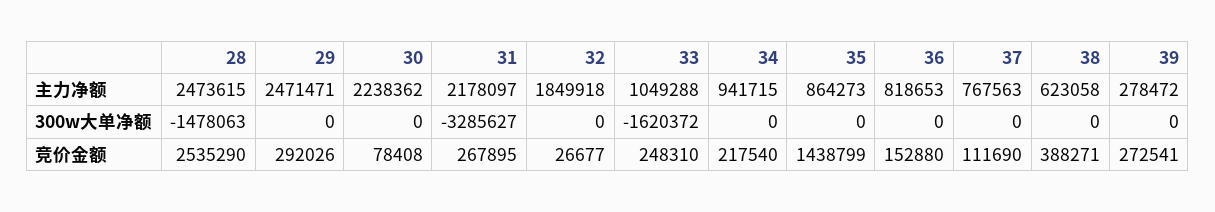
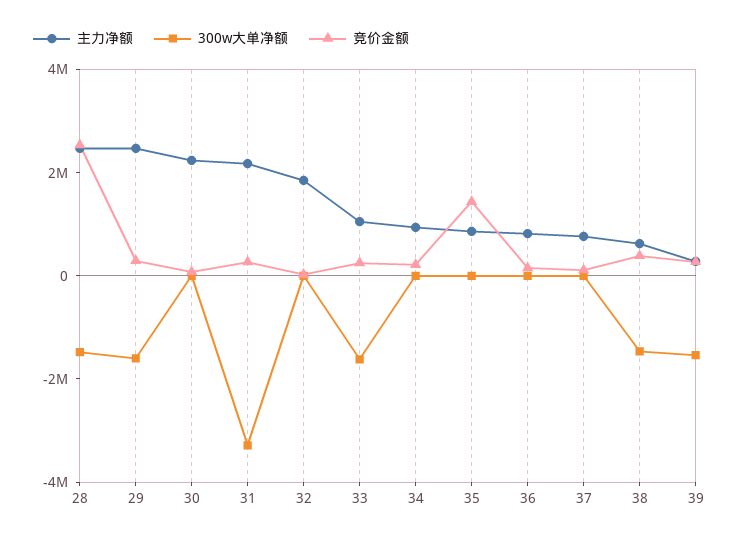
  {
    "主力净额": {
      "28": 2473615,
      "29": 2471471,
      "30": 2238362,
      "31": 2178097,
      "32": 1849918,
      "33": 1049288,
      "34": 941715,
      "35": 864273,
      "36": 818653,
      "37": 767563,
      "38": 623058,
      "39": 278472
    },
    "300w大单净额": {
      "28": -1478063,
-     "29": 0,
+     "29": -1500000,
      "30": 0,
      "31": -3285627,
      "32": 0,
      "33": -1620372,
      "34": 0,
      "35": 0,
      "36": 0,
      "37": 0,
-     "38": 0,
+     "38": -1500000,
-     "39": 0
+     "39": -1500000
    },
    "竞价金额": {
      "28": 2535290,
      "29": 292026,
      "30": 78408,
      "31": 267895,
      "32": 26677,
      "33": 248310,
      "34": 217540,
      "35": 1438799,
      "36": 152880,
      "37": 111690,
      "38": 388271,
      "39": 272541
    }
  }

